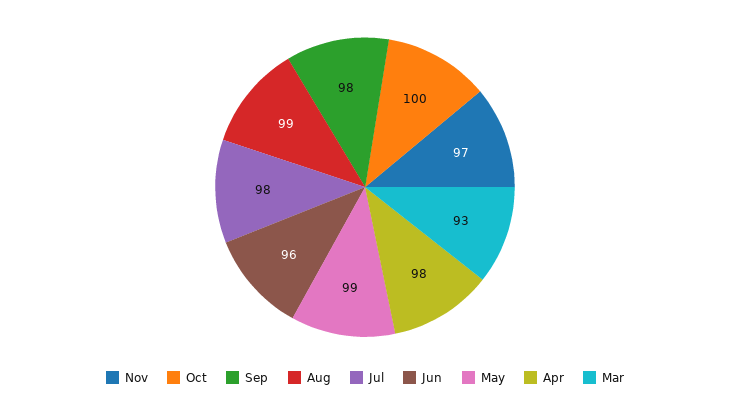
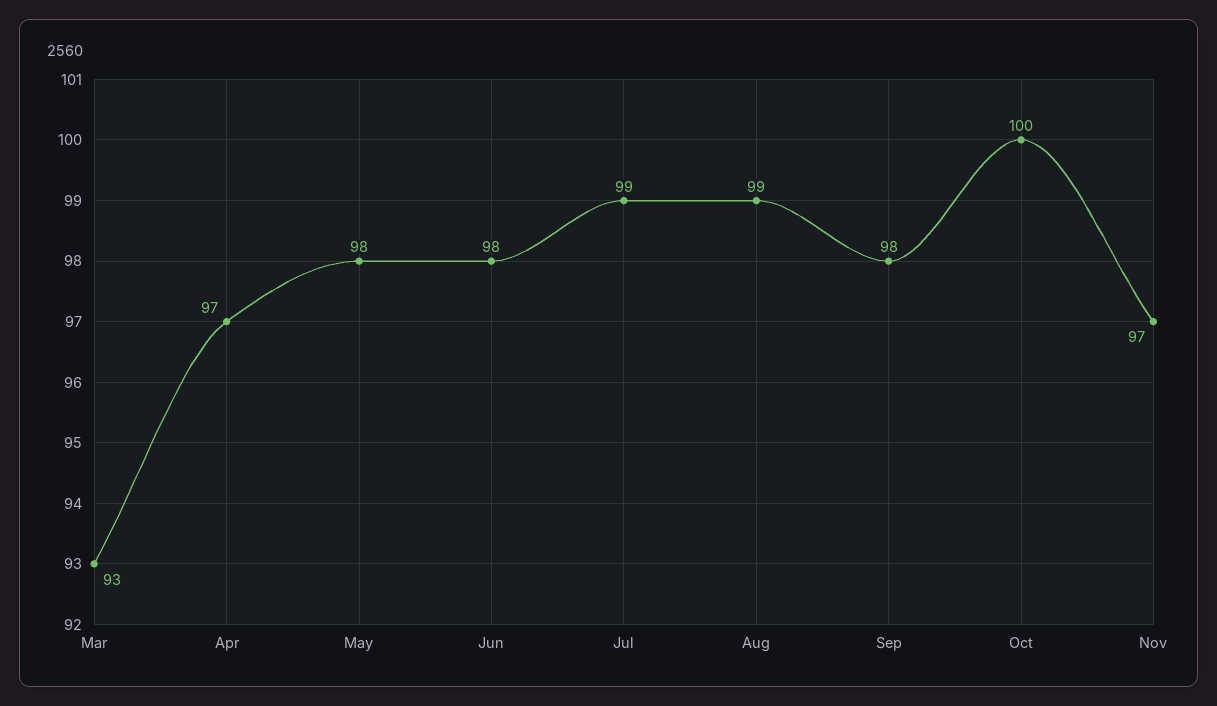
  {
    "Nov": 97,
    "Oct": 100,
    "Sep": 98,
    "Aug": 99,
-   "Jul": 98,
+   "Jul": 99,
-   "Jun": 96,
+   "Jun": 98,
-   "May": 99,
+   "May": 98,
-   "Apr": 98,
+   "Apr": 97,
    "Mar": 93
  }

